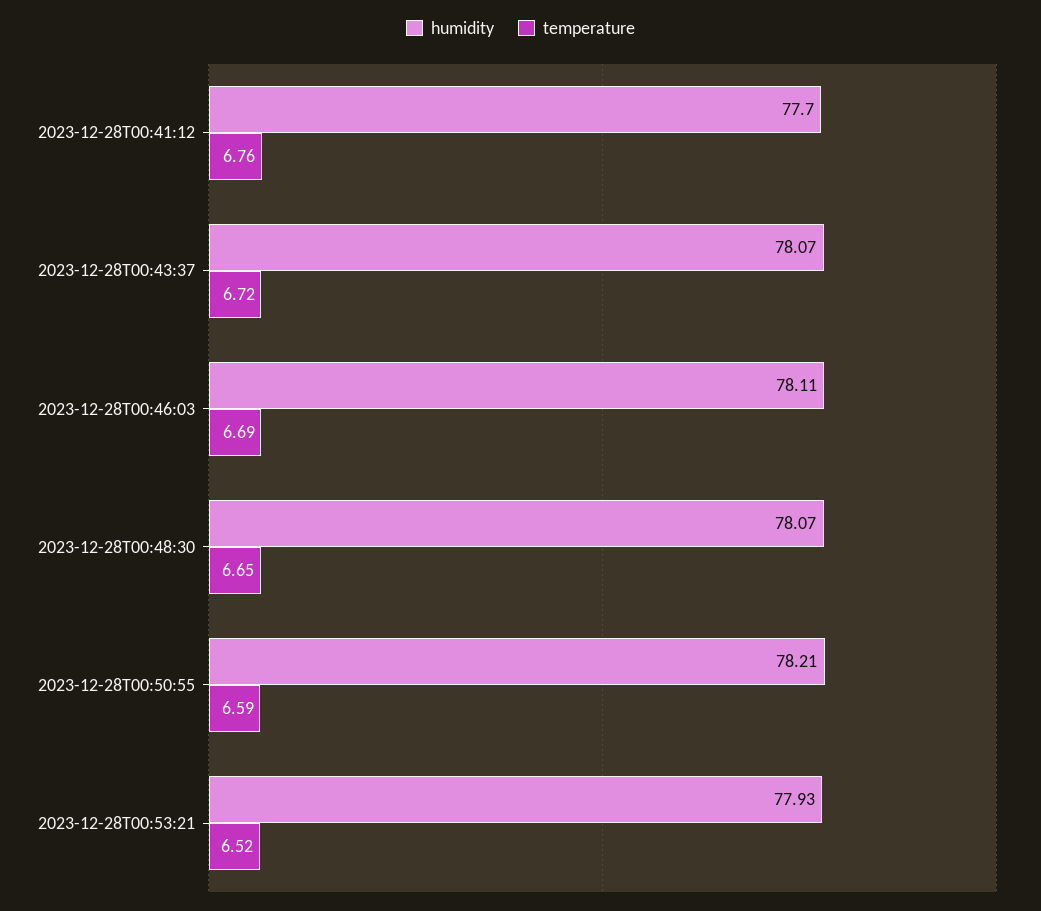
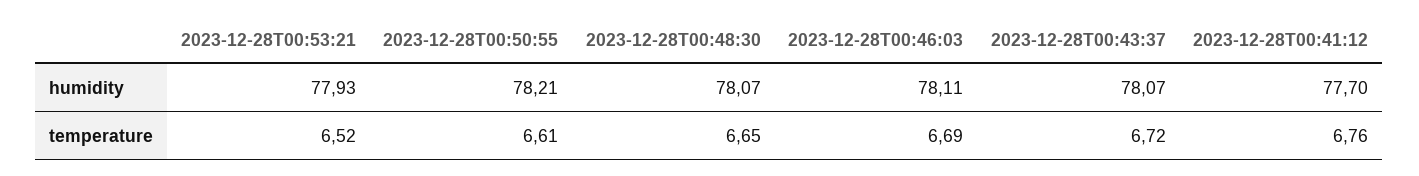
  {
    "humidity": {
      "2023-12-28T00:41:12": 77.7,
      "2023-12-28T00:43:37": 78.07,
      "2023-12-28T00:46:03": 78.11,
      "2023-12-28T00:48:30": 78.07,
      "2023-12-28T00:50:55": 78.21,
      "2023-12-28T00:53:21": 77.93
    },
    "temperature": {
      "2023-12-28T00:41:12": 6.76,
      "2023-12-28T00:43:37": 6.72,
      "2023-12-28T00:46:03": 6.69,
      "2023-12-28T00:48:30": 6.65,
-     "2023-12-28T00:50:55": 6.59,
+     "2023-12-28T00:50:55": 6.61,
      "2023-12-28T00:53:21": 6.52
    }
  }

